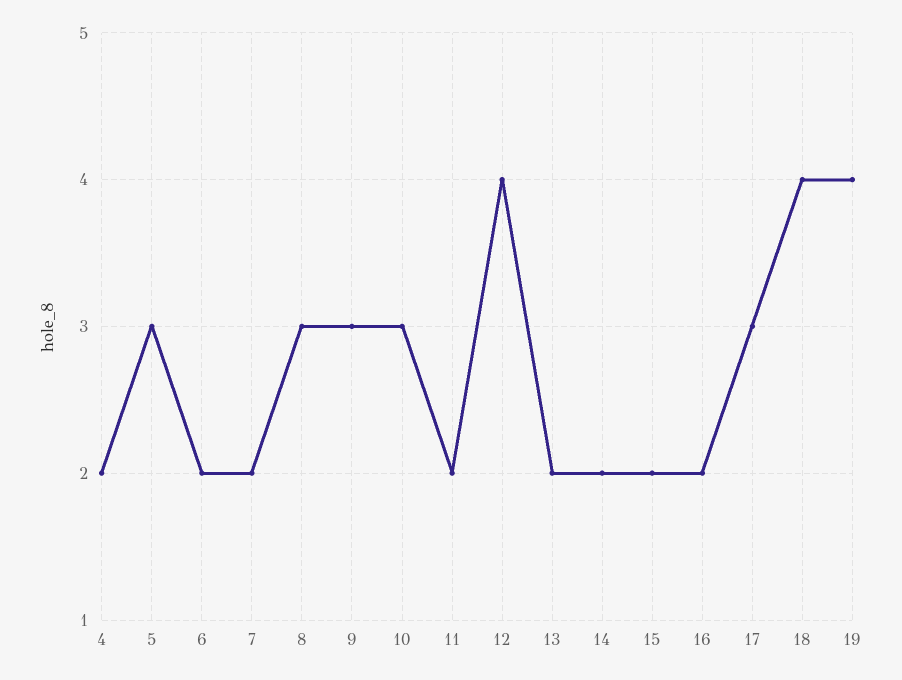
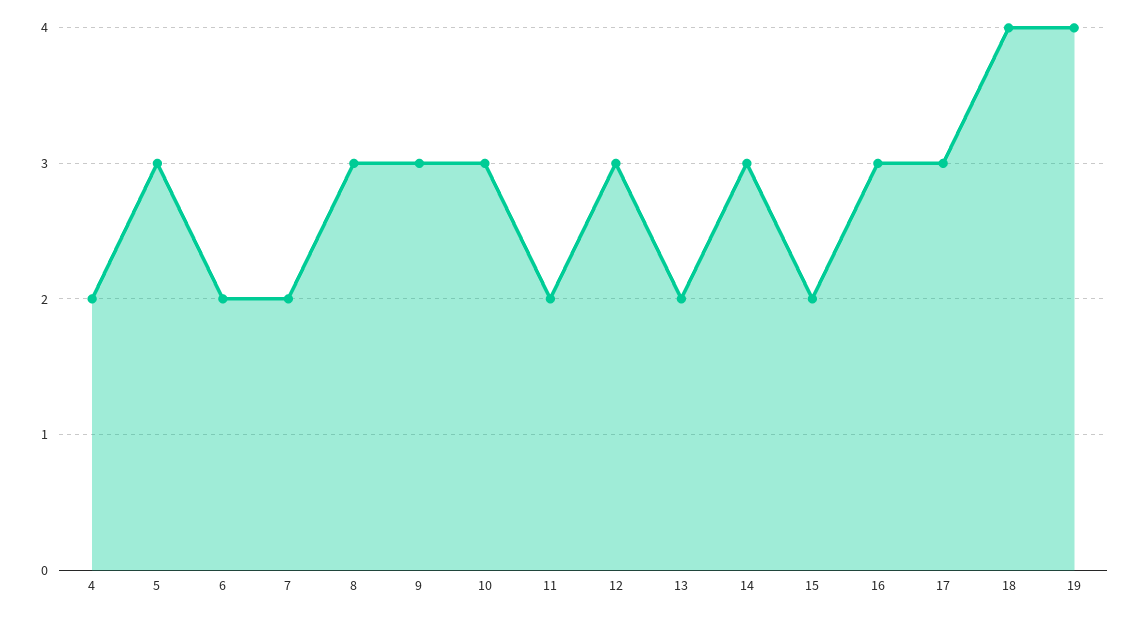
  {
    "4": 2,
    "5": 3,
    "6": 2,
    "7": 2,
    "8": 3,
    "9": 3,
    "10": 3,
    "11": 2,
-   "12": 4,
+   "12": 3,
    "13": 2,
-   "14": 2,
+   "14": 3,
    "15": 2,
-   "16": 2,
+   "16": 3,
    "17": 3,
    "18": 4,
    "19": 4
  }

